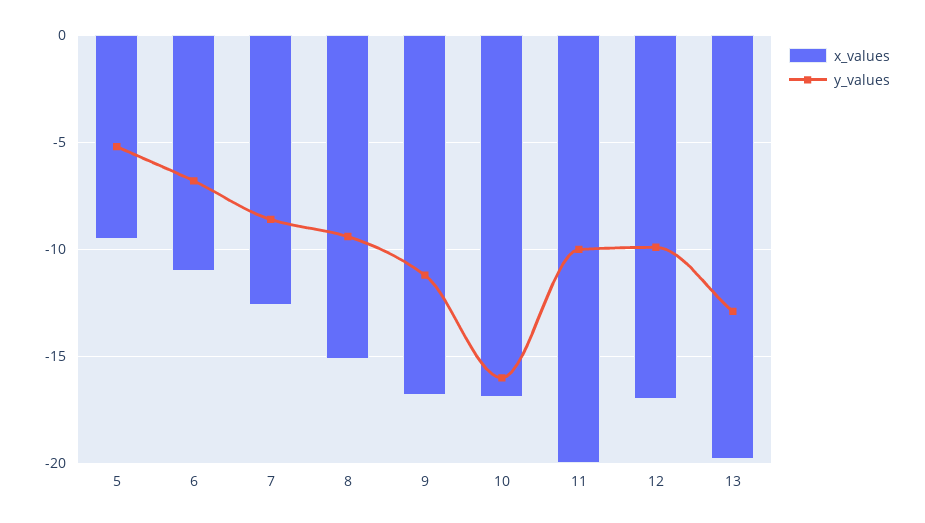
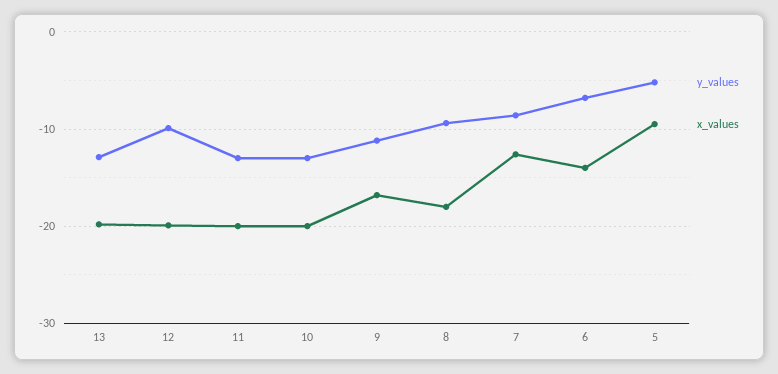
  {
    "x_values": {
      "5": -9.5,
-     "6": -11,
+     "6": -14,
      "7": -12.5,
-     "8": -15,
+     "8": -18,
      "9": -17,
-     "10": -17,
+     "10": -20,
      "11": -20,
-     "12": -17,
+     "12": -20,
      "13": -20
    },
    "y_values": {
      "5": -5,
      "6": -7,
      "7": -8.5,
      "8": -9.5,
      "9": -11,
-     "10": -16,
+     "10": -13,
-     "11": -10,
+     "11": -13,
      "12": -10,
      "13": -13
    }
  }

